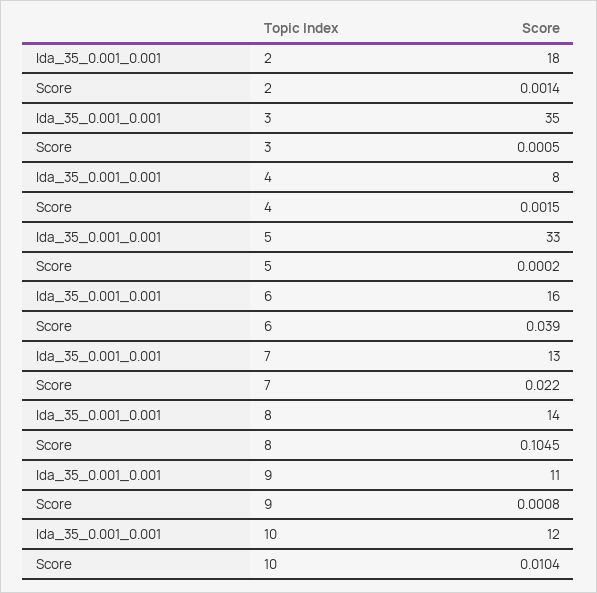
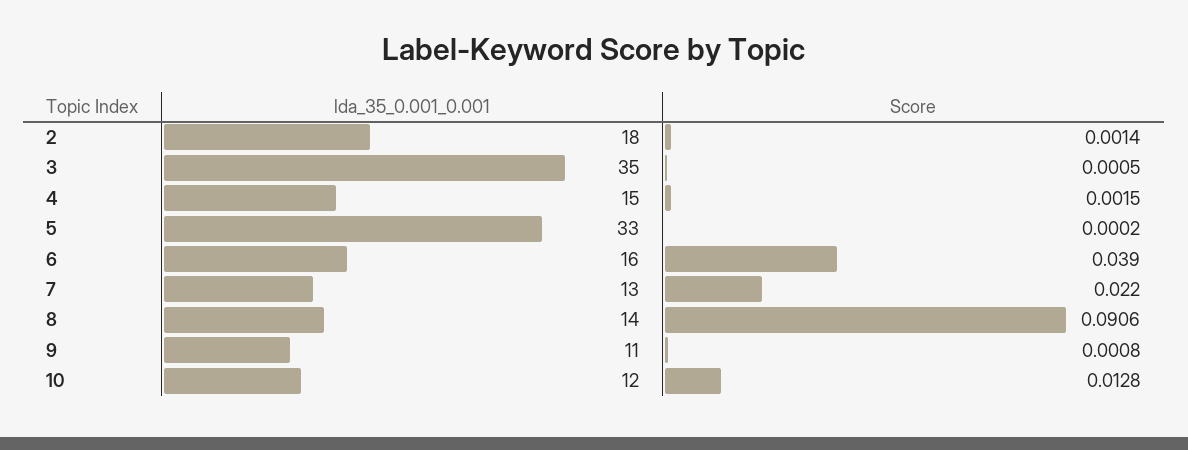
  {
    "lda_35_0.001_0.001": {
      "2": 18,
      "3": 35,
-     "4": 8,
+     "4": 15,
      "5": 33,
      "6": 16,
      "7": 13,
      "8": 14,
      "9": 11,
      "10": 12
    },
    "Score": {
      "2": 0.0014,
      "3": 0.0005,
      "4": 0.0015,
      "5": 0.0002,
      "6": 0.039,
      "7": 0.022,
-     "8": 0.1045,
+     "8": 0.0906,
      "9": 0.0008,
-     "10": 0.0104
+     "10": 0.0128
    }
  }

